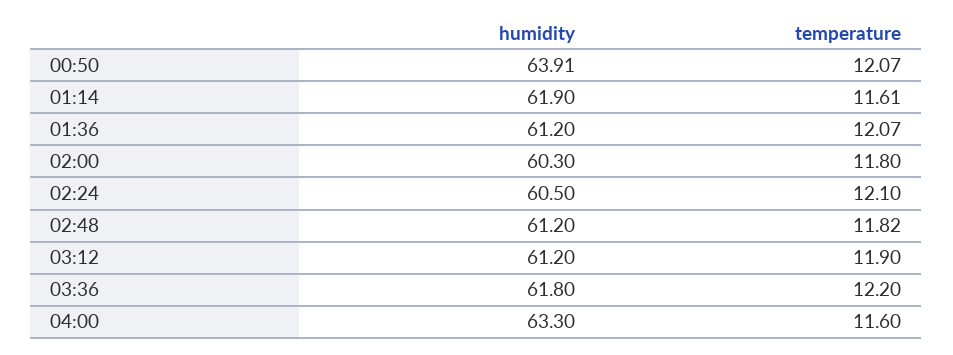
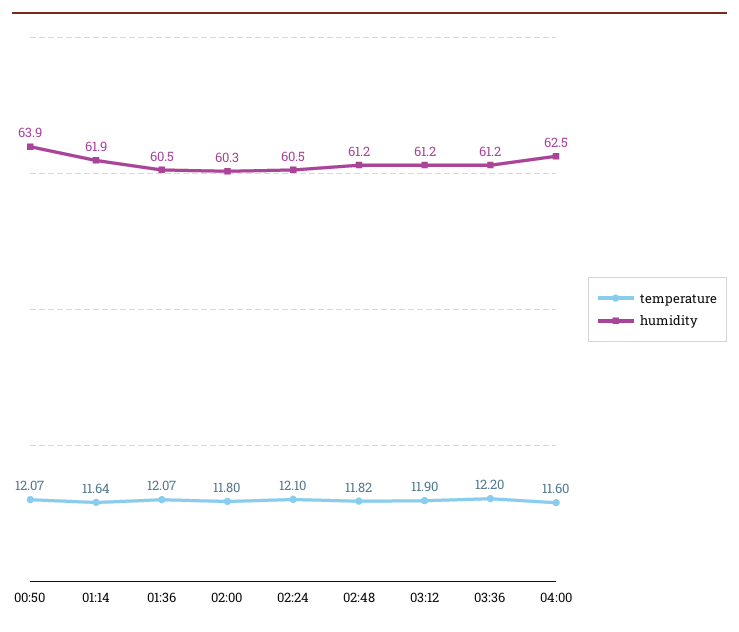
  {
    "humidity": {
      "00:50": 63.91,
      "01:14": 61.9,
-     "01:36": 61.2,
+     "01:36": 60.5,
      "02:00": 60.3,
      "02:24": 60.5,
      "02:48": 61.2,
      "03:12": 61.2,
-     "03:36": 61.8,
+     "03:36": 61.2,
-     "04:00": 63.3
+     "04:00": 62.5
    },
    "temperature": {
      "00:50": 12.07,
-     "01:14": 11.61,
+     "01:14": 11.64,
      "01:36": 12.07,
      "02:00": 11.8,
      "02:24": 12.1,
      "02:48": 11.82,
      "03:12": 11.9,
      "03:36": 12.2,
      "04:00": 11.6
    }
  }

